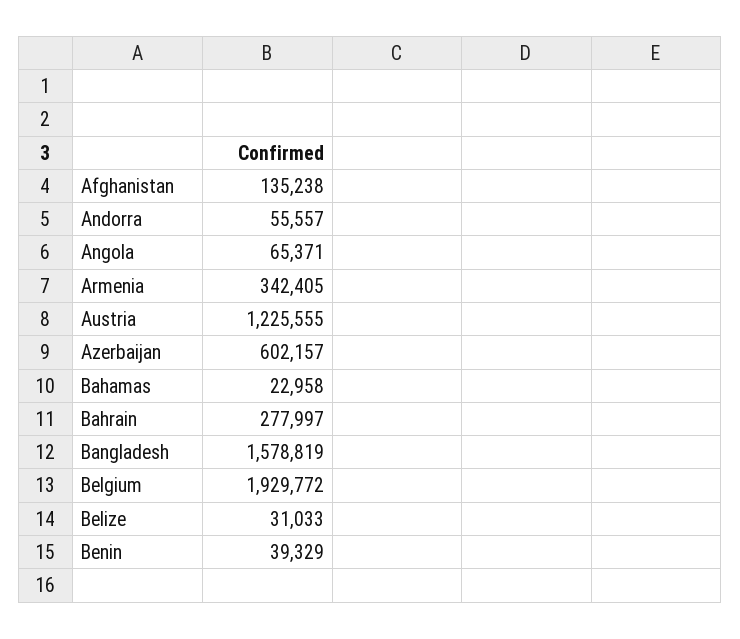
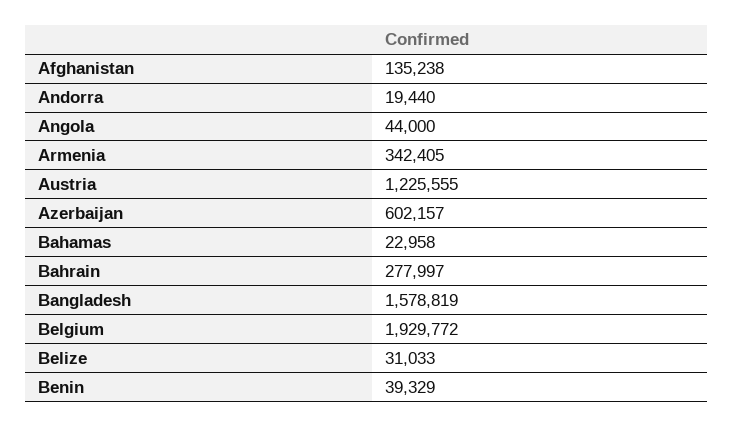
  {
    "Afghanistan": 135238,
-   "Andorra": 55557,
+   "Andorra": 19440,
-   "Angola": 65371,
+   "Angola": 44000,
    "Armenia": 342405,
    "Austria": 1225555,
    "Azerbaijan": 602157,
    "Bahamas": 22958,
    "Bahrain": 277997,
    "Bangladesh": 1578819,
    "Belgium": 1929772,
    "Belize": 31033,
    "Benin": 39329
  }

